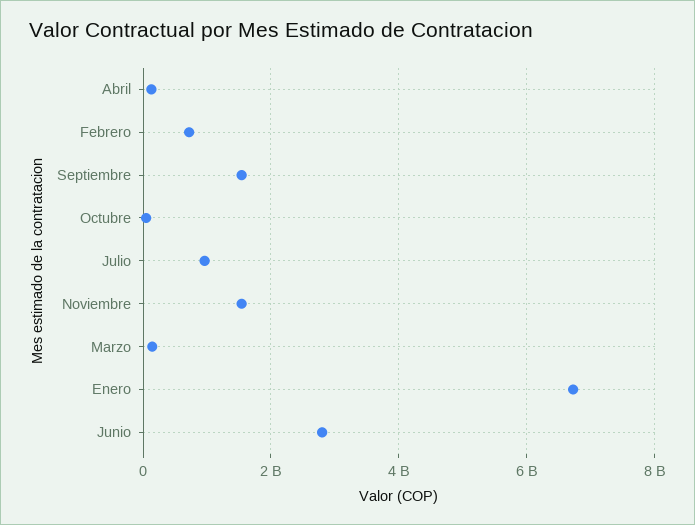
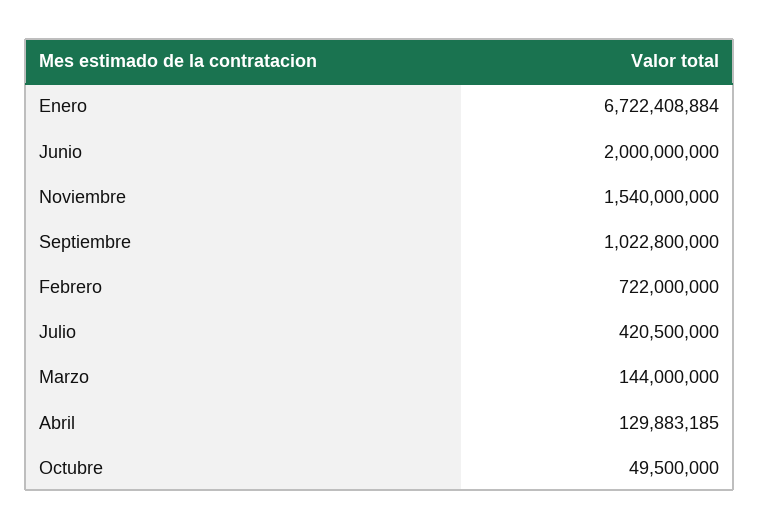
  {
    "Abril": 129883185,
    "Febrero": 722000000,
-   "Septiembre": 1600000000,
+   "Septiembre": 1022800000,
    "Octubre": 49500000,
-   "Julio": 1000000000,
+   "Julio": 420500000,
    "Noviembre": 1540000000,
    "Marzo": 144000000,
    "Enero": 6722408884,
-   "Junio": 2800000000
+   "Junio": 2000000000
  }

